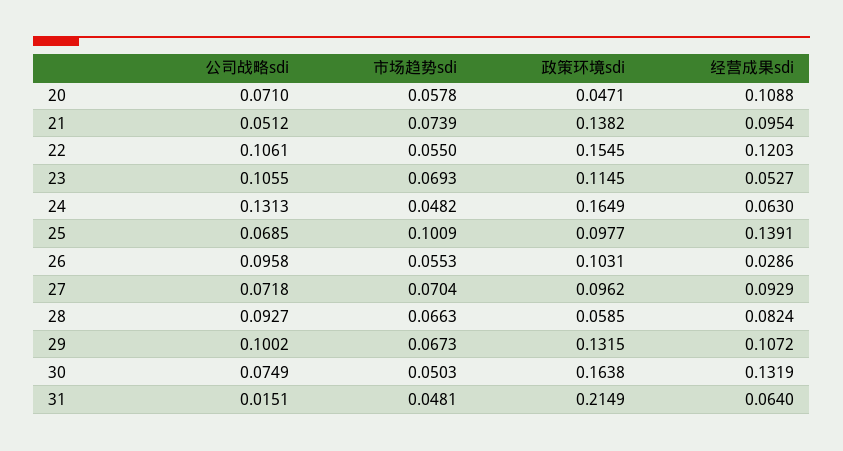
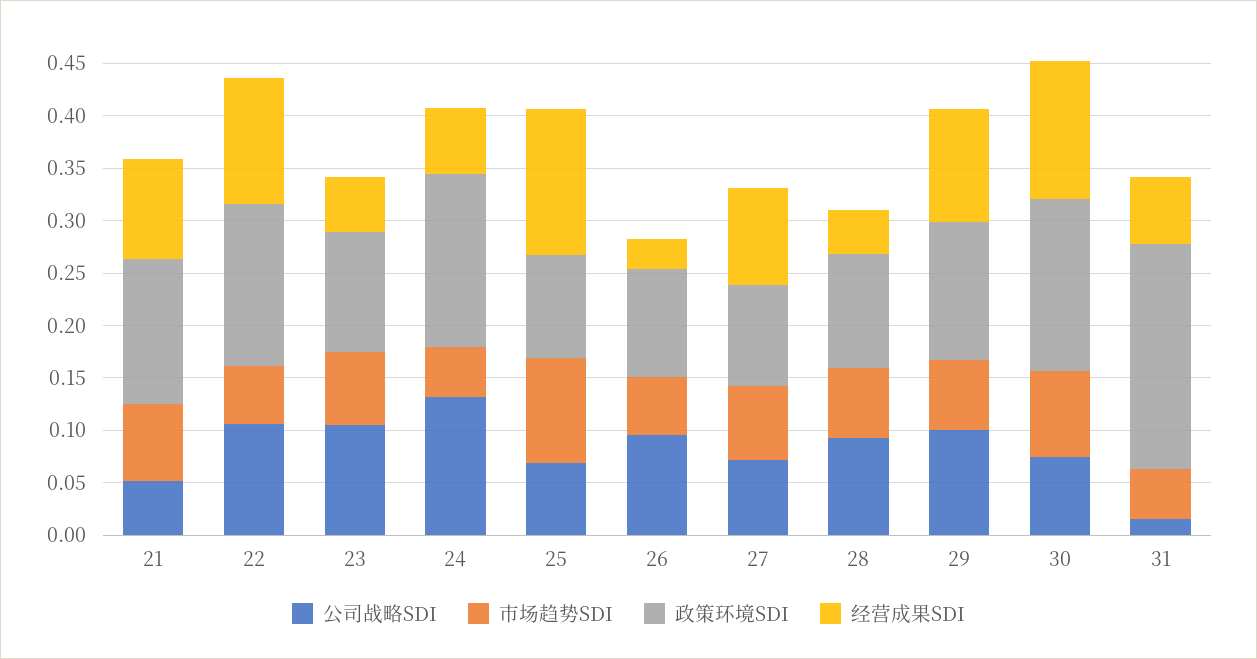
  {
    "公司战略sdi": {
-     "20": 0.071,
      "21": 0.0512,
      "22": 0.1061,
      "23": 0.1055,
      "24": 0.1313,
      "25": 0.0685,
      "26": 0.0958,
      "27": 0.0718,
      "28": 0.0927,
      "29": 0.1002,
      "30": 0.0749,
      "31": 0.0151
    },
    "市场趋势sdi": {
-     "20": 0.0578,
      "21": 0.0739,
      "22": 0.055,
      "23": 0.0693,
      "24": 0.0482,
      "25": 0.1009,
      "26": 0.0553,
      "27": 0.0704,
      "28": 0.0663,
      "29": 0.0673,
-     "30": 0.0503,
+     "30": 0.08,
      "31": 0.0481
    },
    "政策环境sdi": {
-     "20": 0.0471,
      "21": 0.1382,
      "22": 0.1545,
      "23": 0.1145,
      "24": 0.1649,
      "25": 0.0977,
      "26": 0.1031,
      "27": 0.0962,
-     "28": 0.0585,
+     "28": 0.11,
      "29": 0.1315,
      "30": 0.1638,
      "31": 0.2149
    },
    "经营成果sdi": {
-     "20": 0.1088,
      "21": 0.0954,
      "22": 0.1203,
      "23": 0.0527,
      "24": 0.063,
      "25": 0.1391,
      "26": 0.0286,
      "27": 0.0929,
-     "28": 0.0824,
+     "28": 0.04,
      "29": 0.1072,
      "30": 0.1319,
      "31": 0.064
    }
  }

